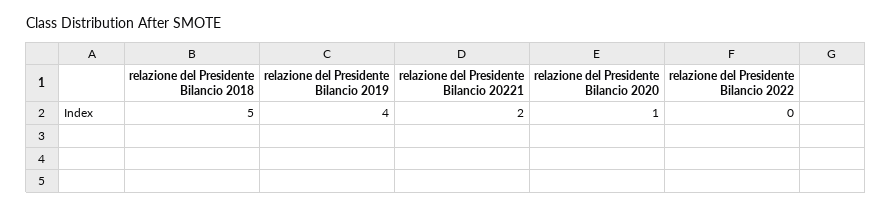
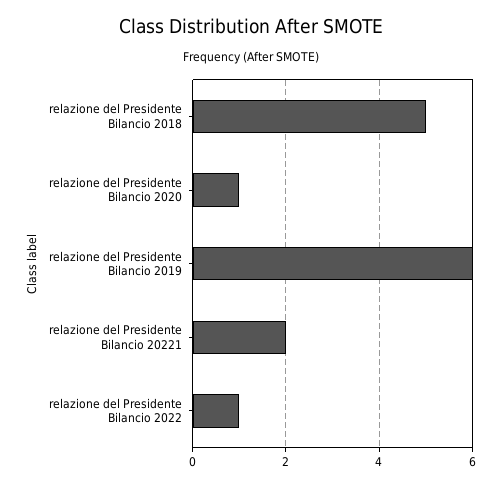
  {
    "relazione del Presidente Bilancio 2018": 5,
-   "relazione del Presidente Bilancio 2019": 4,
+   "relazione del Presidente Bilancio 2019": 6,
    "relazione del Presidente Bilancio 20221": 2,
    "relazione del Presidente Bilancio 2020": 1,
-   "relazione del Presidente Bilancio 2022": 0
+   "relazione del Presidente Bilancio 2022": 1
  }

